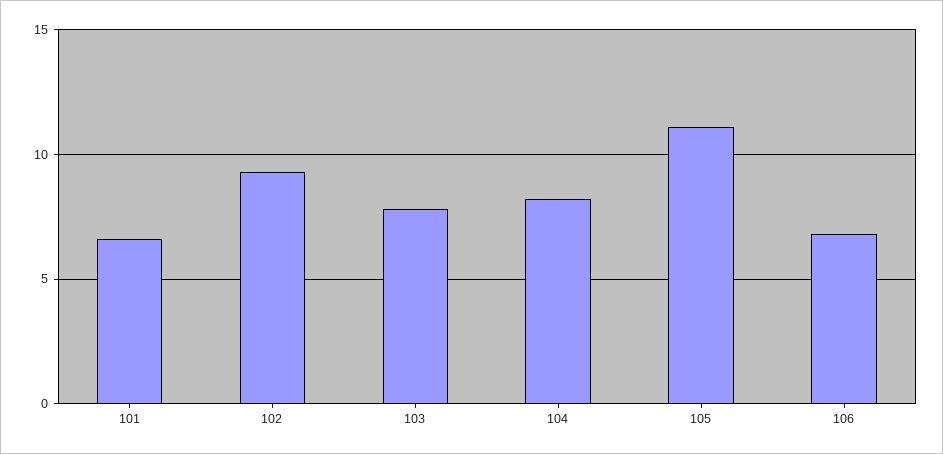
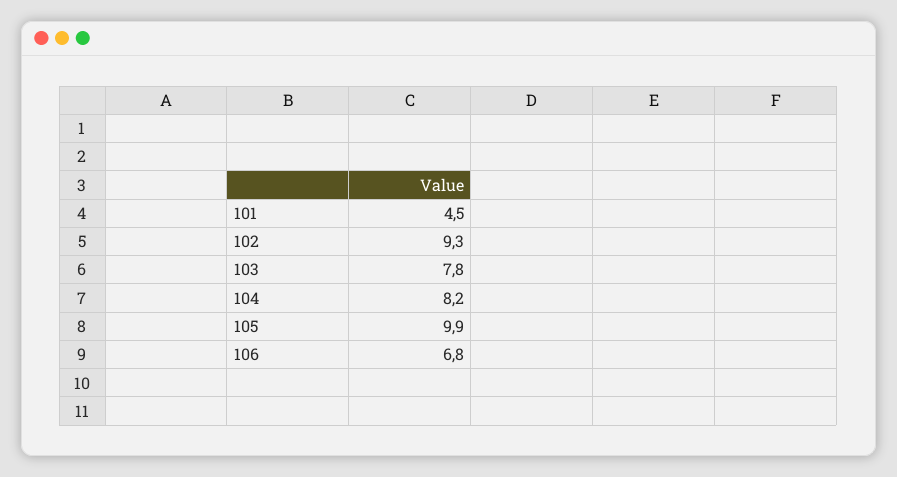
  {
-   "101": 6.5,
+   "101": 4.5,
    "102": 9.3,
    "103": 7.8,
    "104": 8.2,
-   "105": 11,
+   "105": 9.9,
    "106": 6.8
  }

